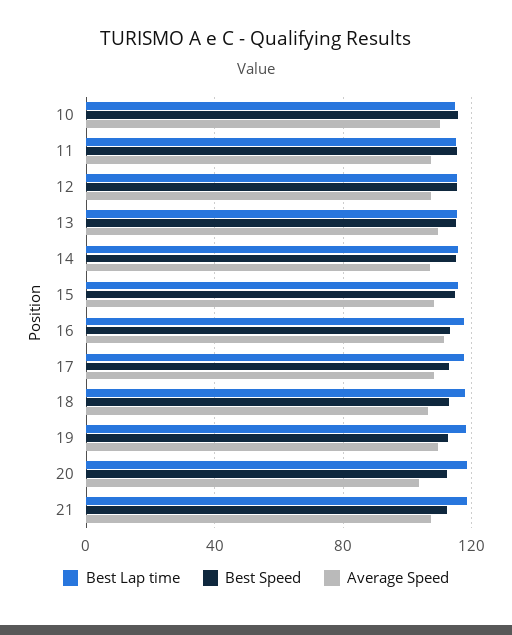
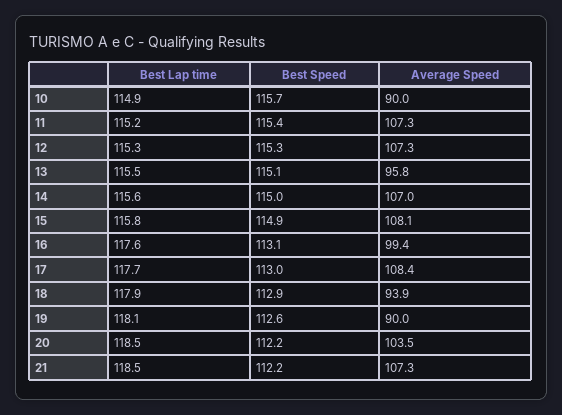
  {
    "Best Lap time": {
      "10": 114.9,
      "11": 115.2,
      "12": 115.3,
      "13": 115.5,
      "14": 115.6,
      "15": 115.8,
      "16": 117.6,
      "17": 117.7,
      "18": 117.9,
      "19": 118.1,
      "20": 118.5,
      "21": 118.5
    },
    "Best Speed": {
      "10": 115.7,
      "11": 115.4,
      "12": 115.3,
      "13": 115.1,
      "14": 115,
      "15": 114.9,
      "16": 113.1,
      "17": 113,
      "18": 112.9,
      "19": 112.6,
      "20": 112.2,
      "21": 112.2
    },
    "Average Speed": {
-     "10": 110,
+     "10": 90,
      "11": 107.3,
      "12": 107.3,
-     "13": 110,
+     "13": 95.8,
      "14": 107,
      "15": 108.1,
-     "16": 110,
+     "16": 99.4,
      "17": 108.4,
-     "18": 105,
+     "18": 93.9,
-     "19": 110,
+     "19": 90,
      "20": 103.5,
      "21": 107.3
    }
  }

